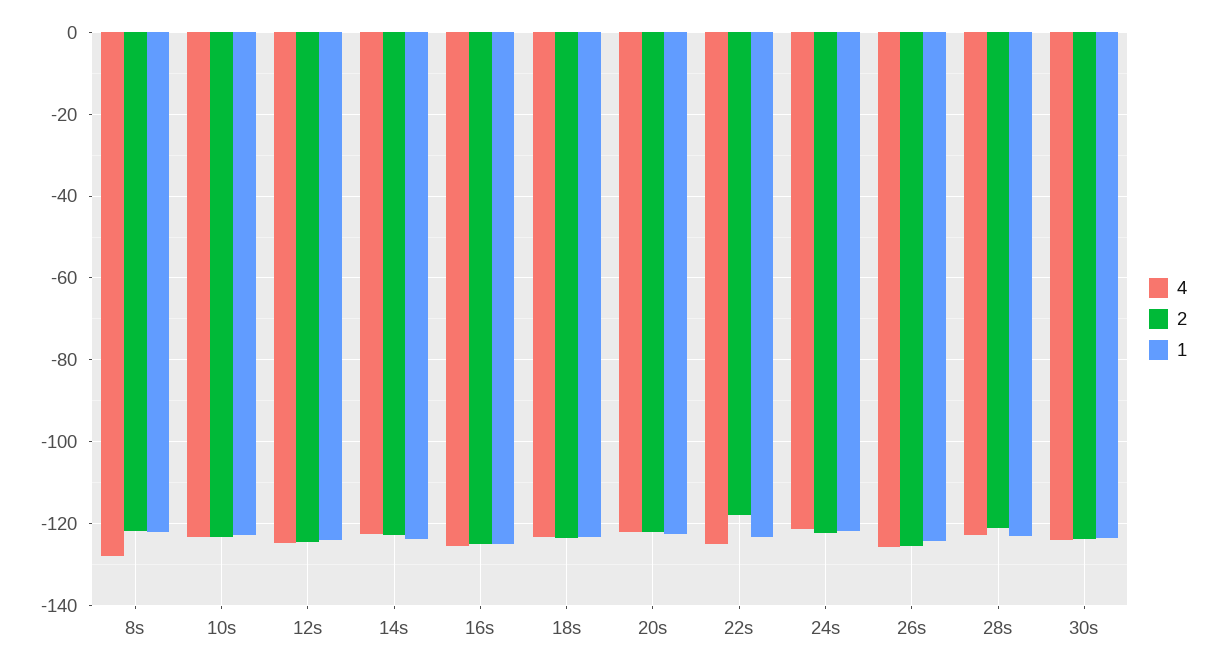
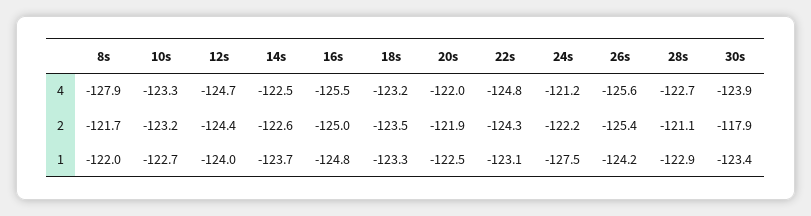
  {
    "4": {
      "8s": -127.9,
      "10s": -123.3,
      "12s": -124.7,
      "14s": -122.5,
      "16s": -125.5,
      "18s": -123.2,
      "20s": -122,
      "22s": -124.8,
      "24s": -121.2,
      "26s": -125.6,
      "28s": -122.7,
      "30s": -123.9
    },
    "2": {
      "8s": -121.7,
      "10s": -123.2,
      "12s": -124.4,
      "14s": -122.6,
      "16s": -125,
      "18s": -123.5,
      "20s": -121.9,
-     "22s": -118,
+     "22s": -124.3,
      "24s": -122.2,
      "26s": -125.4,
      "28s": -121.1,
-     "30s": -124
+     "30s": -117.9
    },
    "1": {
      "8s": -122,
      "10s": -122.7,
      "12s": -124,
      "14s": -123.7,
      "16s": -124.8,
      "18s": -123.3,
      "20s": -122.5,
      "22s": -123.1,
-     "24s": -122,
+     "24s": -127.5,
      "26s": -124.2,
      "28s": -122.9,
      "30s": -123.4
    }
  }

